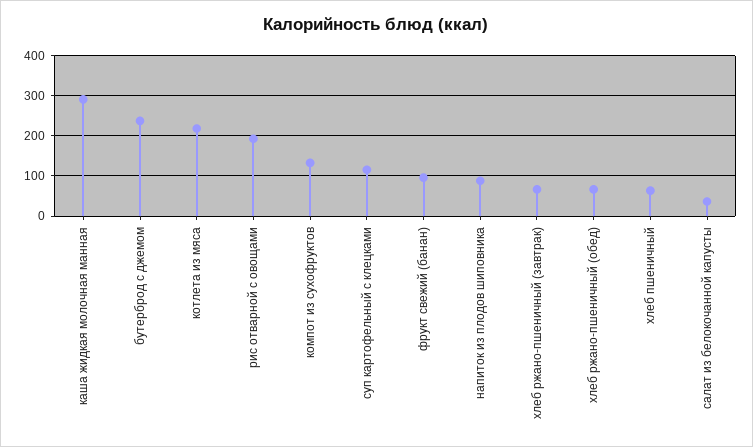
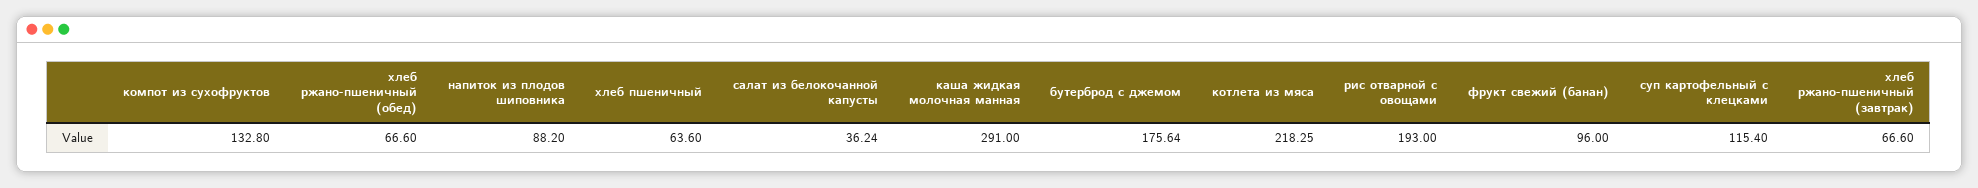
  {
    "каша жидкая молочная манная": 291,
-   "бутерброд с джемом": 240,
+   "бутерброд с джемом": 175.64,
    "котлета из мяса": 218.25,
    "рис отварной с овощами": 193,
    "компот из сухофруктов": 132.8,
    "суп картофельный с клецками": 115.4,
    "фрукт свежий (банан)": 96,
    "напиток из плодов шиповника": 88.2,
    "хлеб ржано-пшеничный (завтрак)": 66.6,
    "хлеб ржано-пшеничный (обед)": 66.6,
    "хлеб пшеничный": 63.6,
    "салат из белокочанной капусты": 36.24
  }

